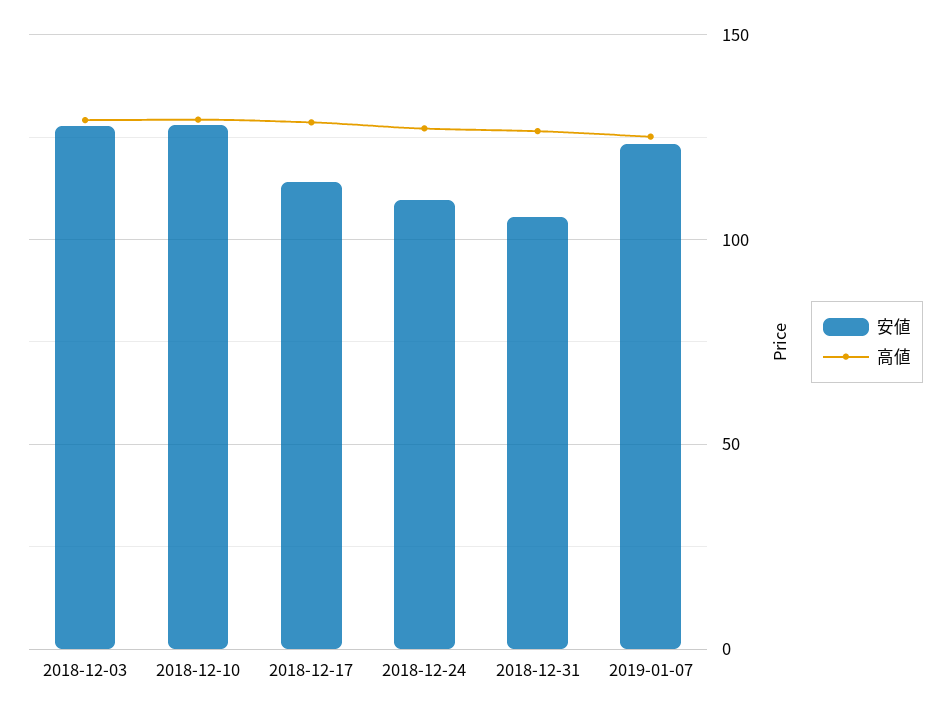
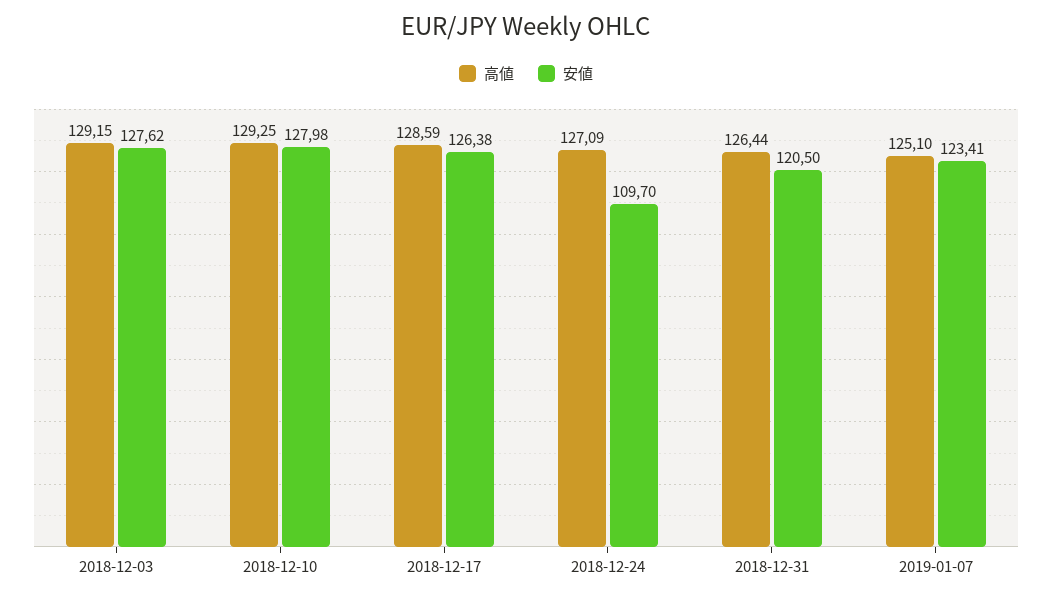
  {
    "安値": {
      "2018-12-03": 127.62,
      "2018-12-10": 127.98,
-     "2018-12-17": 115,
+     "2018-12-17": 126.38,
      "2018-12-24": 109.7,
-     "2018-12-31": 105,
+     "2018-12-31": 120.5,
      "2019-01-07": 123.41
    },
    "高値": {
      "2018-12-03": 129.15,
      "2018-12-10": 129.25,
      "2018-12-17": 128.59,
      "2018-12-24": 127.09,
      "2018-12-31": 126.44,
      "2019-01-07": 125.1
    }
  }

